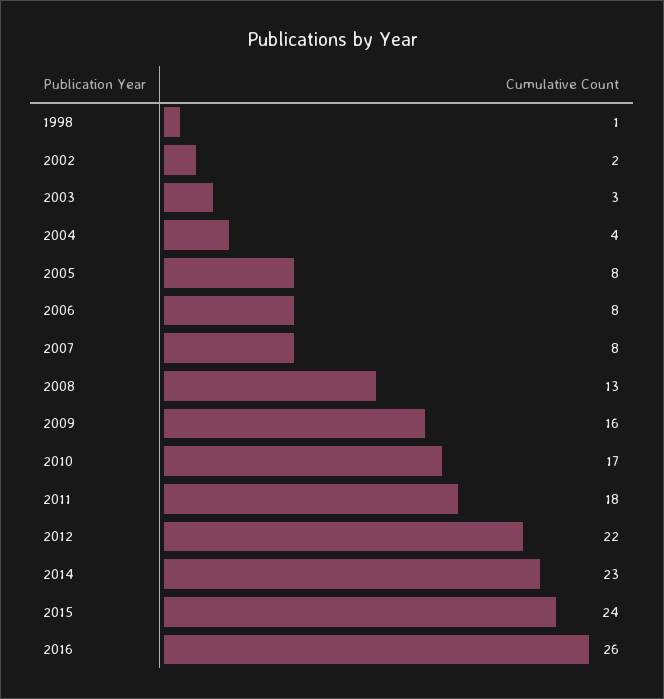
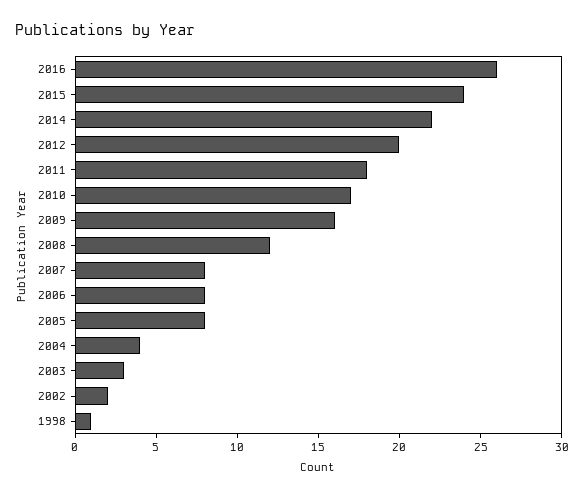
  {
    "1998": 1,
    "2002": 2,
    "2003": 3,
    "2004": 4,
    "2005": 8,
    "2006": 8,
    "2007": 8,
-   "2008": 13,
+   "2008": 12,
    "2009": 16,
    "2010": 17,
    "2011": 18,
-   "2012": 22,
+   "2012": 20,
-   "2014": 23,
+   "2014": 22,
    "2015": 24,
    "2016": 26
  }

